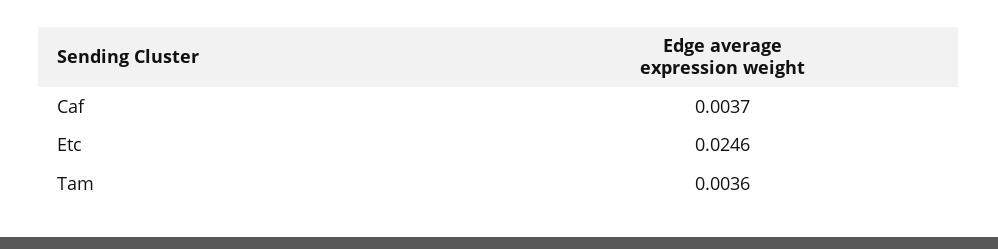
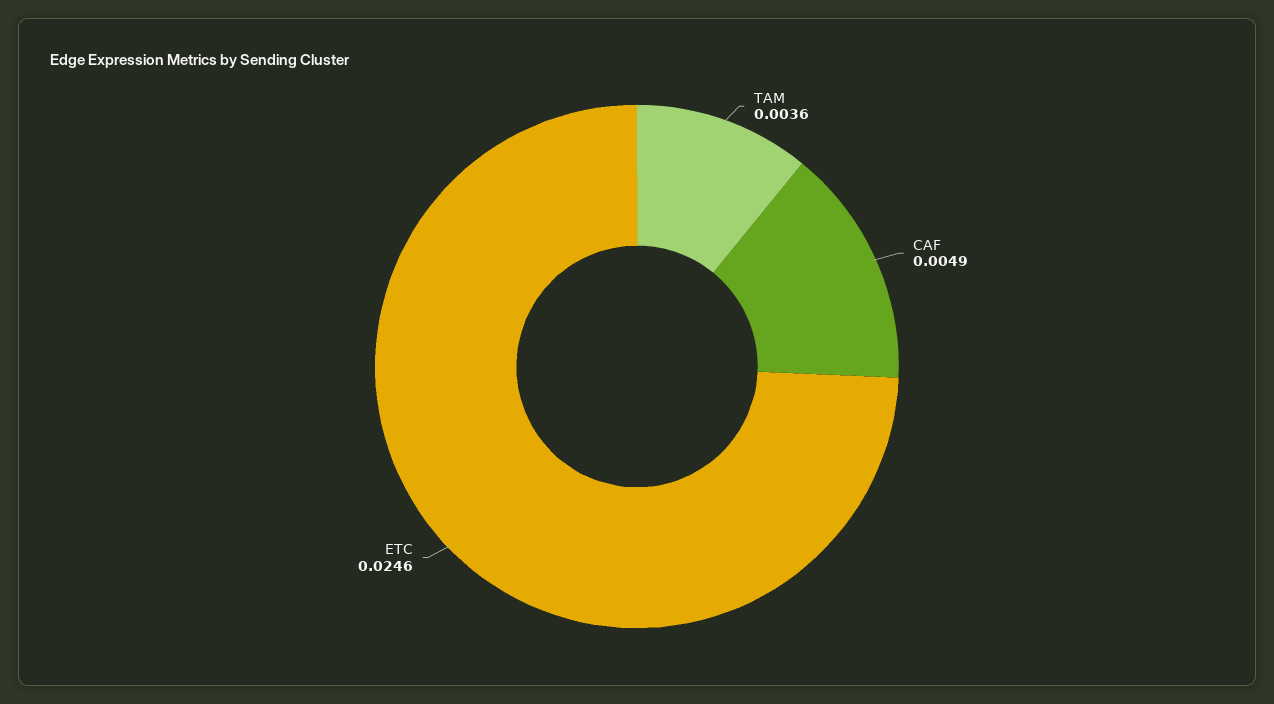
  {
-   "Caf": 0.0037,
+   "Caf": 0.0049,
    "Etc": 0.0246,
    "Tam": 0.0036
  }

